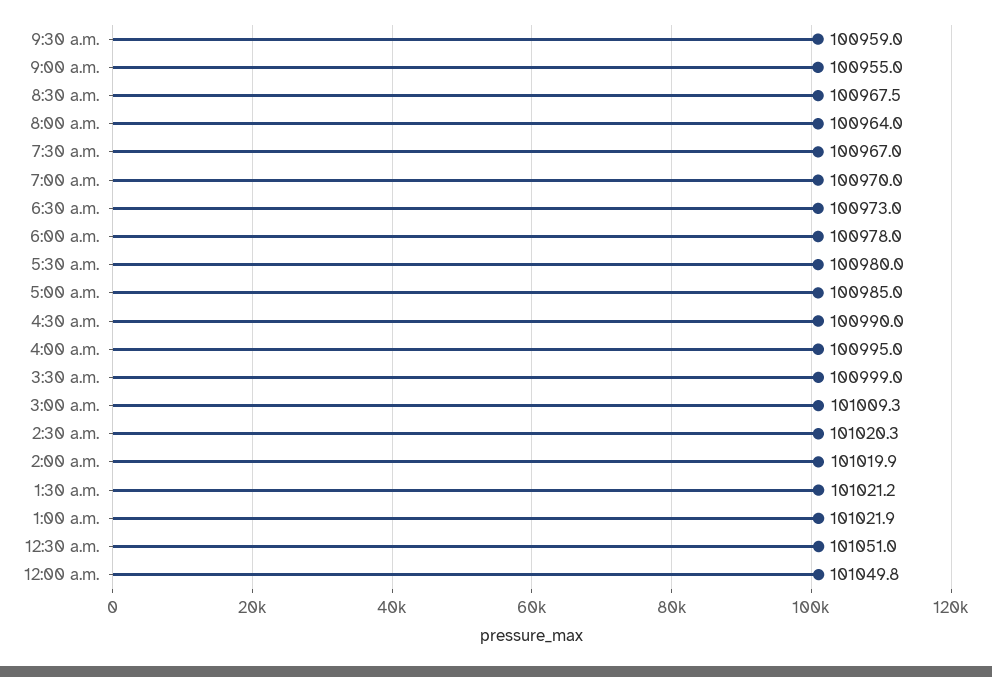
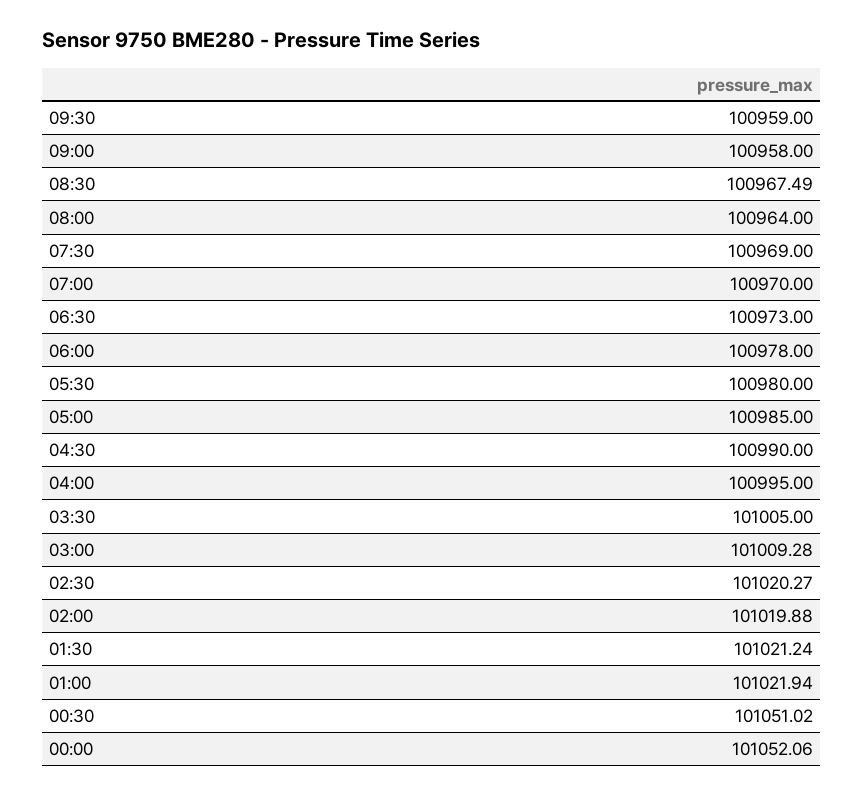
  {
    "9:30 a.m.": 100959,
-   "9:00 a.m.": 100955,
+   "9:00 a.m.": 100958,
    "8:30 a.m.": 100967.49,
    "8:00 a.m.": 100964,
-   "7:30 a.m.": 100967,
+   "7:30 a.m.": 100969,
    "7:00 a.m.": 100970,
    "6:30 a.m.": 100973,
    "6:00 a.m.": 100978,
    "5:30 a.m.": 100980,
    "5:00 a.m.": 100985,
    "4:30 a.m.": 100990,
    "4:00 a.m.": 100995,
-   "3:30 a.m.": 100999,
+   "3:30 a.m.": 101005,
    "3:00 a.m.": 101009.28,
    "2:30 a.m.": 101020.27,
    "2:00 a.m.": 101019.88,
    "1:30 a.m.": 101021.24,
    "1:00 a.m.": 101021.94,
    "12:30 a.m.": 101051.02,
-   "12:00 a.m.": 101049.8
+   "12:00 a.m.": 101052.06
  }

